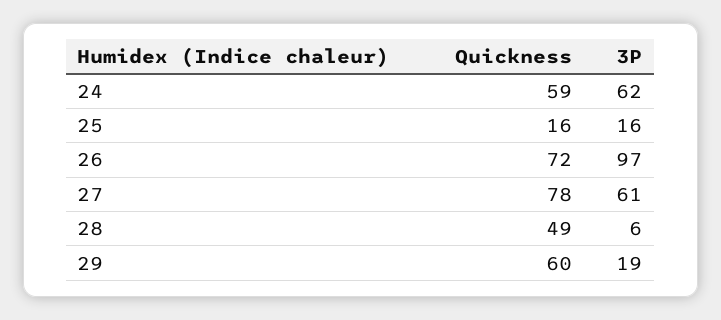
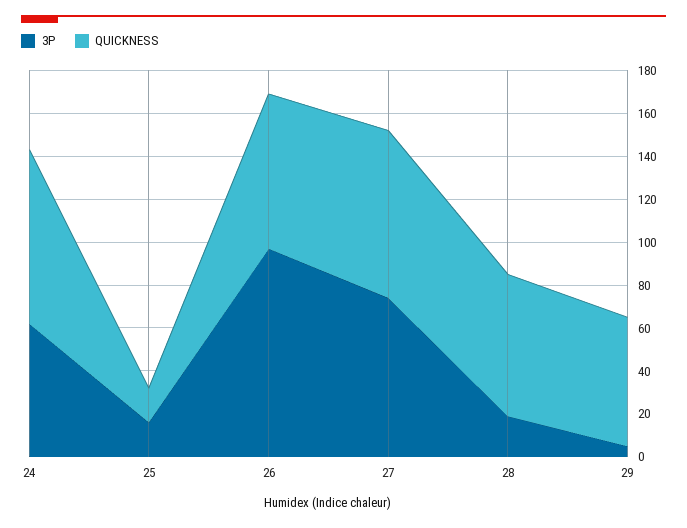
  {
    "Quickness": {
-     "24": 59,
+     "24": 80,
      "25": 16,
      "26": 72,
      "27": 78,
-     "28": 49,
+     "28": 65,
      "29": 60
    },
    "3P": {
      "24": 62,
      "25": 16,
      "26": 97,
-     "27": 61,
+     "27": 75,
-     "28": 6,
+     "28": 20,
-     "29": 19
+     "29": 5
    }
  }

